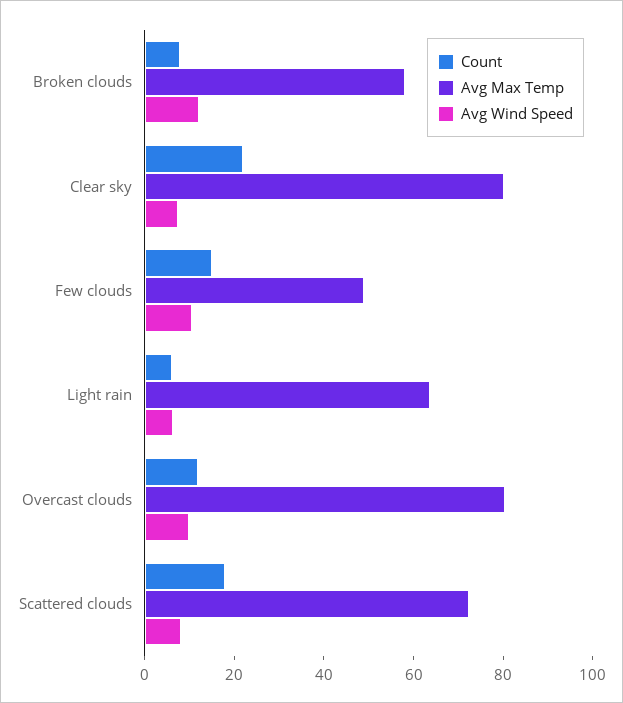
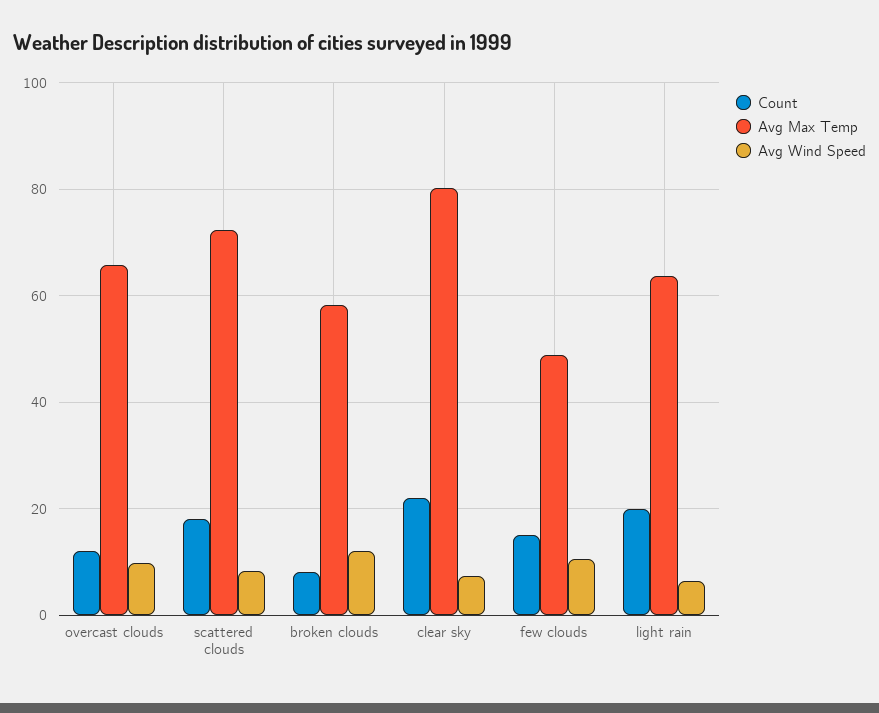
  {
    "Count": {
      "Broken clouds": 8,
      "Clear sky": 22,
      "Few clouds": 16,
-     "Light rain": 5,
+     "Light rain": 20,
      "Overcast clouds": 12,
      "Scattered clouds": 18
    },
    "Avg Max Temp": {
      "Broken clouds": 58,
      "Clear sky": 80,
      "Few clouds": 48,
      "Light rain": 64,
-     "Overcast clouds": 80,
+     "Overcast clouds": 66,
      "Scattered clouds": 72
    },
    "Avg Wind Speed": {
      "Broken clouds": 12,
      "Clear sky": 8,
      "Few clouds": 10,
      "Light rain": 6,
      "Overcast clouds": 10,
      "Scattered clouds": 8
    }
  }

